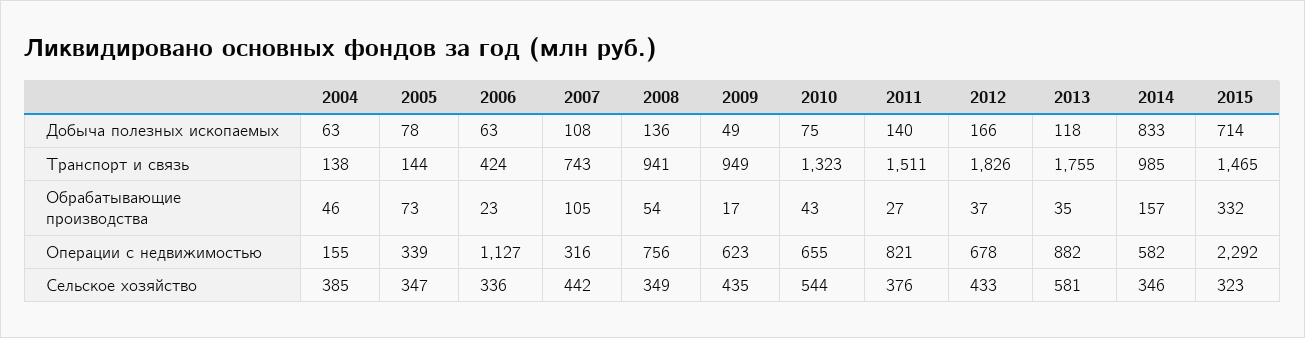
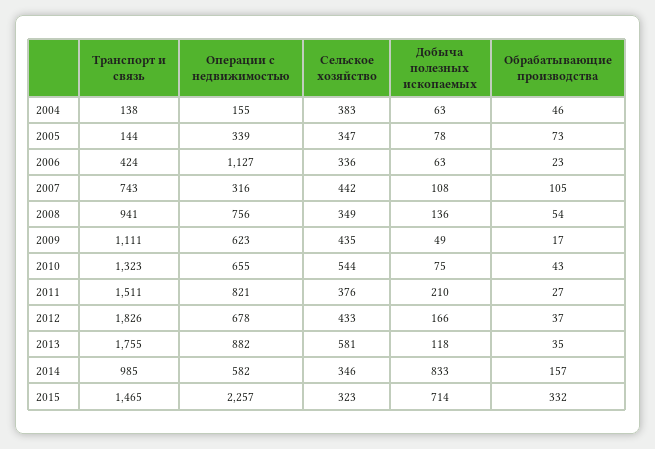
  {
    "2004": {
      "Добыча полезных ископаемых": 63,
      "Транспорт и связь": 138,
      "Обрабатывающие производства": 46,
      "Операции с недвижимостью": 155,
-     "Сельское хозяйство": 385
+     "Сельское хозяйство": 383
    },
    "2005": {
      "Добыча полезных ископаемых": 78,
      "Транспорт и связь": 144,
      "Обрабатывающие производства": 73,
      "Операции с недвижимостью": 339,
      "Сельское хозяйство": 347
    },
    "2006": {
      "Добыча полезных ископаемых": 63,
      "Транспорт и связь": 424,
      "Обрабатывающие производства": 23,
      "Операции с недвижимостью": 1127,
      "Сельское хозяйство": 336
    },
    "2007": {
      "Добыча полезных ископаемых": 108,
      "Транспорт и связь": 743,
      "Обрабатывающие производства": 105,
      "Операции с недвижимостью": 316,
      "Сельское хозяйство": 442
    },
    "2008": {
      "Добыча полезных ископаемых": 136,
      "Транспорт и связь": 941,
      "Обрабатывающие производства": 54,
      "Операции с недвижимостью": 756,
      "Сельское хозяйство": 349
    },
    "2009": {
      "Добыча полезных ископаемых": 49,
-     "Транспорт и связь": 949,
+     "Транспорт и связь": 1111,
      "Обрабатывающие производства": 17,
      "Операции с недвижимостью": 623,
      "Сельское хозяйство": 435
    },
    "2010": {
      "Добыча полезных ископаемых": 75,
      "Транспорт и связь": 1323,
      "Обрабатывающие производства": 43,
      "Операции с недвижимостью": 655,
      "Сельское хозяйство": 544
    },
    "2011": {
-     "Добыча полезных ископаемых": 140,
+     "Добыча полезных ископаемых": 210,
      "Транспорт и связь": 1511,
      "Обрабатывающие производства": 27,
      "Операции с недвижимостью": 821,
      "Сельское хозяйство": 376
    },
    "2012": {
      "Добыча полезных ископаемых": 166,
      "Транспорт и связь": 1826,
      "Обрабатывающие производства": 37,
      "Операции с недвижимостью": 678,
      "Сельское хозяйство": 433
    },
    "2013": {
      "Добыча полезных ископаемых": 118,
      "Транспорт и связь": 1755,
      "Обрабатывающие производства": 35,
      "Операции с недвижимостью": 882,
      "Сельское хозяйство": 581
    },
    "2014": {
      "Добыча полезных ископаемых": 833,
      "Транспорт и связь": 985,
      "Обрабатывающие производства": 157,
      "Операции с недвижимостью": 582,
      "Сельское хозяйство": 346
    },
    "2015": {
      "Добыча полезных ископаемых": 714,
      "Транспорт и связь": 1465,
      "Обрабатывающие производства": 332,
-     "Операции с недвижимостью": 2292,
+     "Операции с недвижимостью": 2257,
      "Сельское хозяйство": 323
    }
  }

